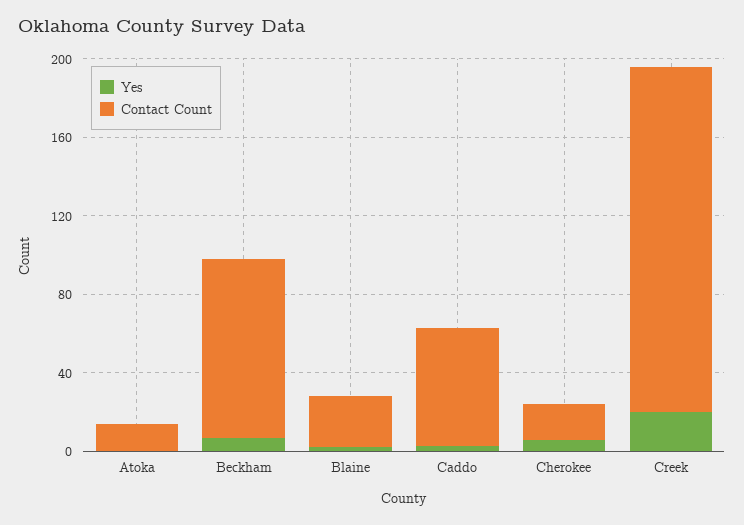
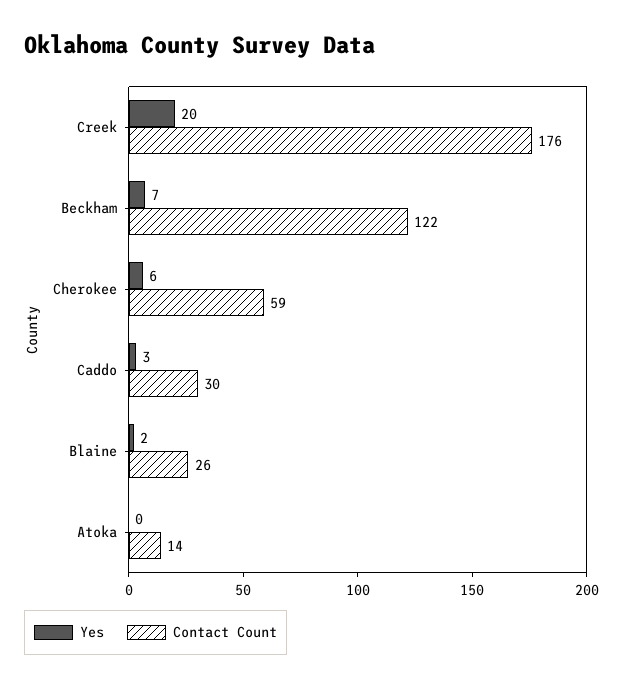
  {
    "Yes": {
      "Atoka": 0,
      "Beckham": 7,
      "Blaine": 2,
      "Caddo": 3,
      "Cherokee": 6,
      "Creek": 20
    },
    "Contact Count": {
      "Atoka": 14,
-     "Beckham": 90,
+     "Beckham": 122,
      "Blaine": 26,
-     "Caddo": 60,
+     "Caddo": 30,
-     "Cherokee": 20,
+     "Cherokee": 59,
      "Creek": 176
    }
  }

